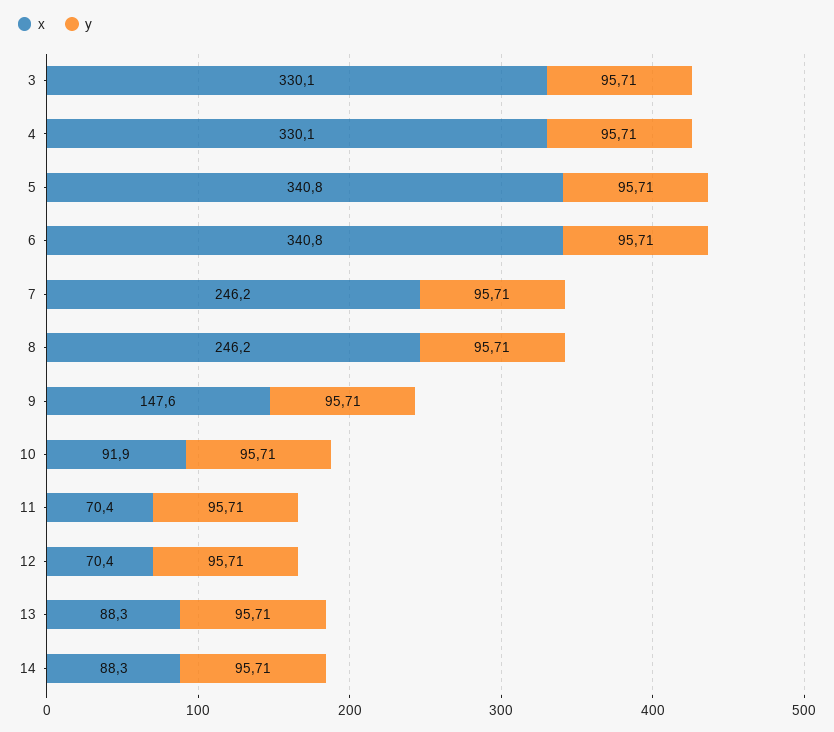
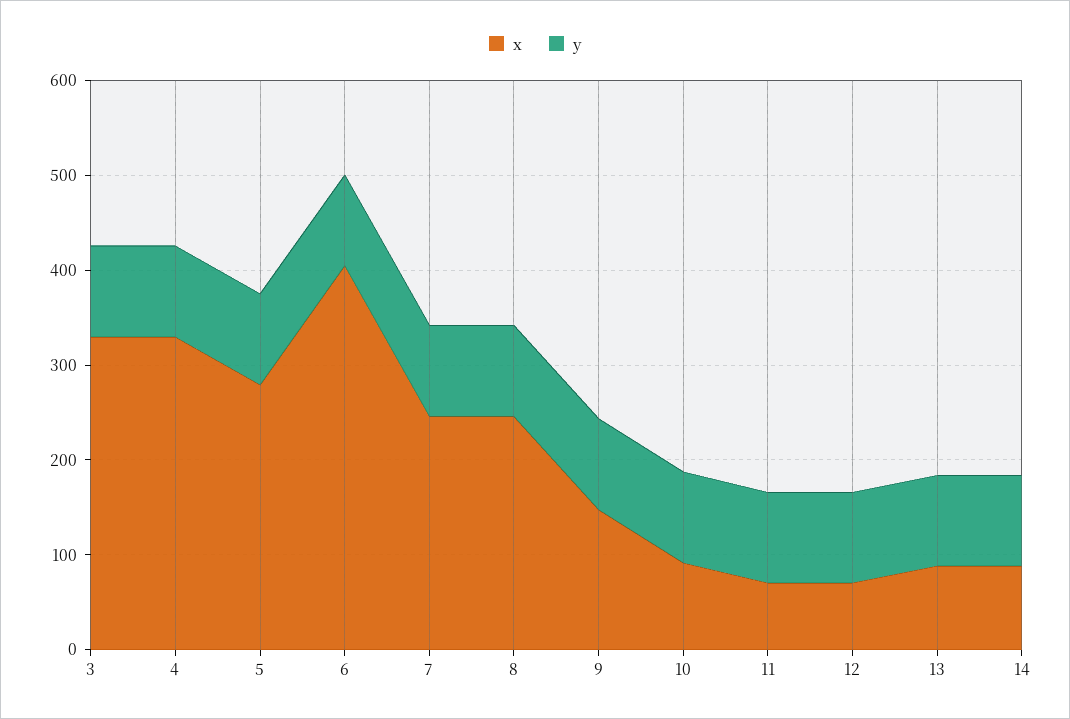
  {
    "x": {
      "3": 330.1,
      "4": 330.1,
-     "5": 340.8,
+     "5": 280,
-     "6": 340.8,
+     "6": 400,
      "7": 246.2,
      "8": 246.2,
      "9": 147.6,
      "10": 91.9,
      "11": 70.4,
      "12": 70.4,
      "13": 88.3,
      "14": 88.3
    },
    "y": {
      "3": 95.71,
      "4": 95.71,
      "5": 95.71,
      "6": 95.71,
      "7": 95.71,
      "8": 95.71,
      "9": 95.71,
      "10": 95.71,
      "11": 95.71,
      "12": 95.71,
      "13": 95.71,
      "14": 95.71
    }
  }

